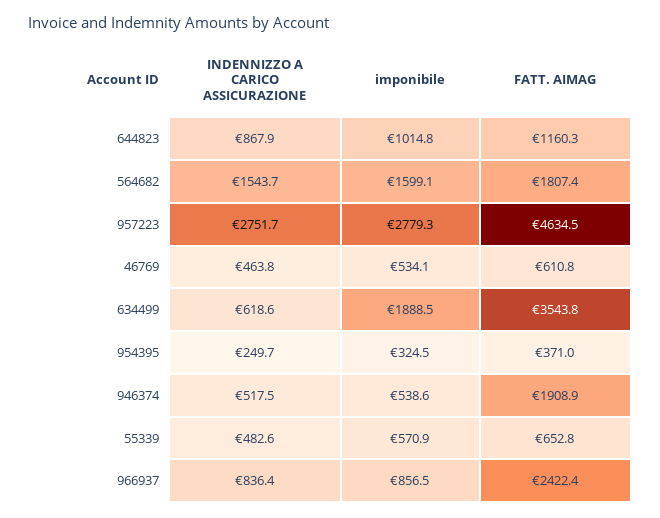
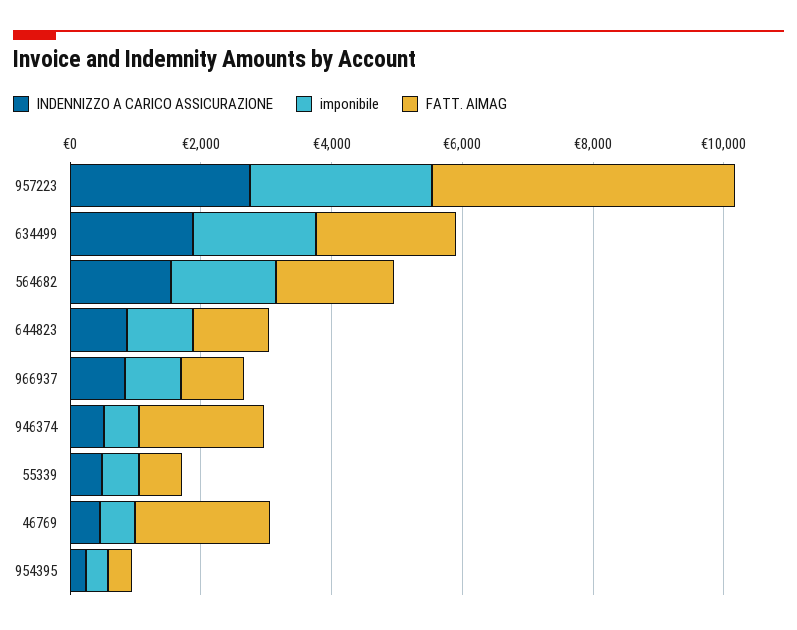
  {
    "INDENNIZZO A CARICO ASSICURAZIONE": {
      "644823": 867.9,
      "564682": 1543.7,
      "957223": 2751.7,
      "46769": 463.8,
-     "634499": 618.6,
+     "634499": 2000,
      "954395": 249.7,
      "946374": 517.5,
      "55339": 482.6,
      "966937": 836.4
    },
    "imponibile": {
      "644823": 1014.8,
      "564682": 1599.1,
      "957223": 2779.3,
      "46769": 534.1,
      "634499": 1888.5,
      "954395": 324.5,
      "946374": 538.6,
      "55339": 570.9,
      "966937": 856.5
    },
    "FATT. AIMAG": {
      "644823": 1160.3,
      "564682": 1807.4,
      "957223": 4634.5,
-     "46769": 610.8,
+     "46769": 2000,
-     "634499": 3543.8,
+     "634499": 2000,
      "954395": 371,
      "946374": 1908.9,
      "55339": 652.8,
-     "966937": 2422.4
+     "966937": 1000
    }
  }

